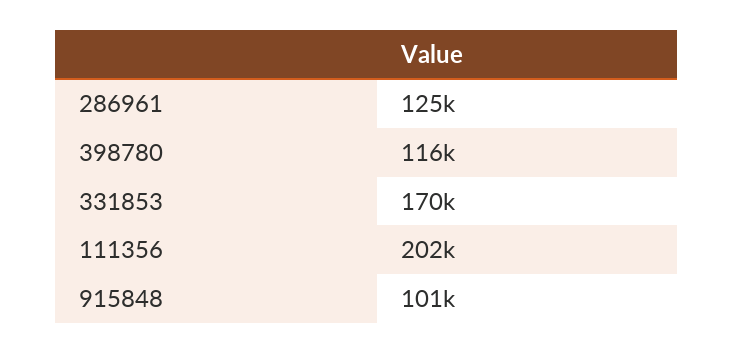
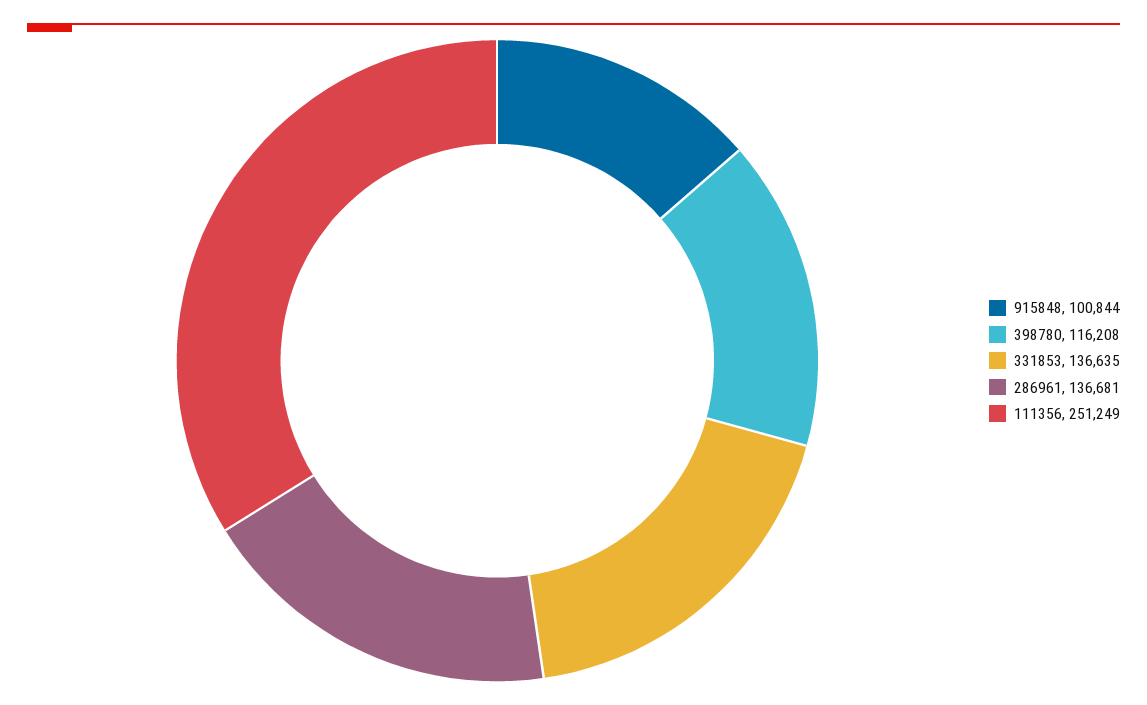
  {
-   "286961": 125000,
+   "286961": 136681,
    "398780": 116208,
-   "331853": 170000,
+   "331853": 136635,
-   "111356": 202000,
+   "111356": 251249,
    "915848": 100844
  }

